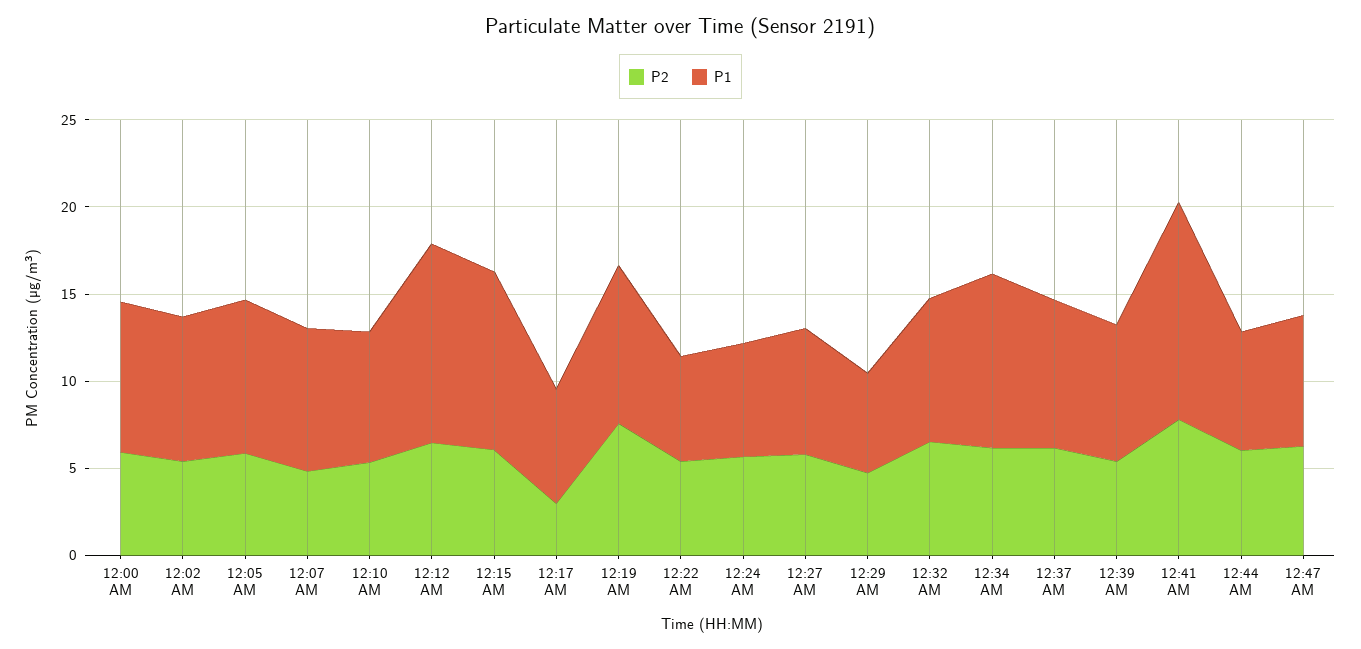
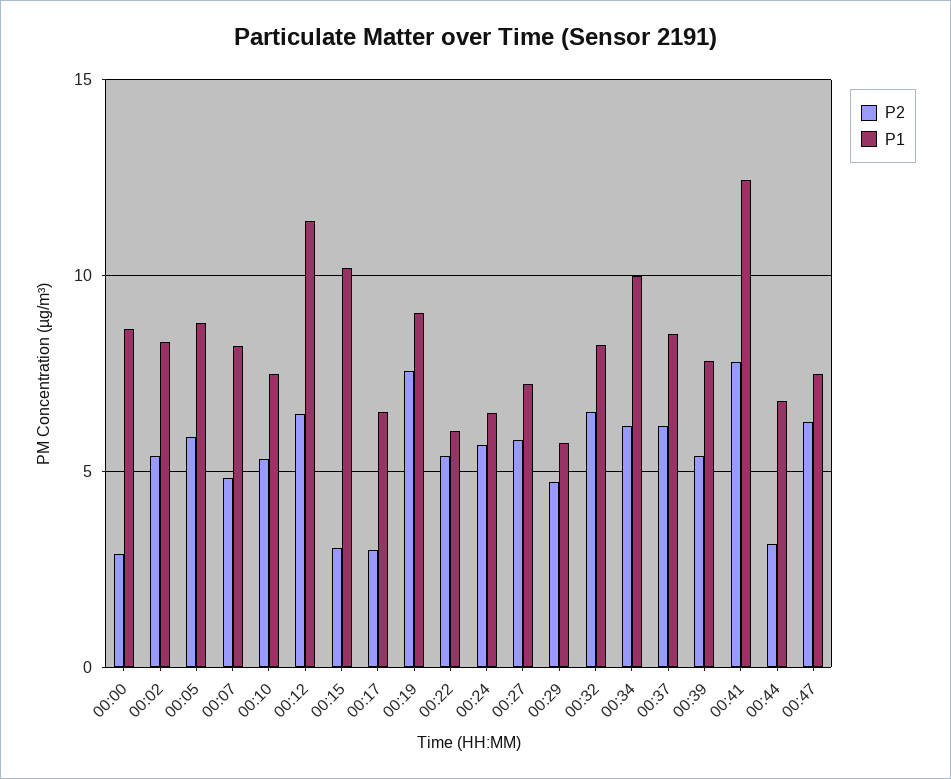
  {
    "P2": {
-     "12:00 AM": 6,
+     "12:00 AM": 3,
      "12:02 AM": 5.5,
      "12:05 AM": 6,
      "12:07 AM": 5,
      "12:10 AM": 5.5,
      "12:12 AM": 6.5,
-     "12:15 AM": 6,
+     "12:15 AM": 3,
      "12:17 AM": 3,
      "12:19 AM": 7.5,
      "12:22 AM": 5.5,
      "12:24 AM": 5.5,
      "12:27 AM": 6,
      "12:29 AM": 4.5,
      "12:32 AM": 6.5,
      "12:34 AM": 6,
      "12:37 AM": 6,
      "12:39 AM": 5.5,
      "12:41 AM": 8,
-     "12:44 AM": 6,
+     "12:44 AM": 3,
      "12:47 AM": 6.5
    },
    "P1": {
      "12:00 AM": 8.5,
      "12:02 AM": 8.5,
      "12:05 AM": 9,
      "12:07 AM": 8,
      "12:10 AM": 7.5,
      "12:12 AM": 11.5,
      "12:15 AM": 10,
      "12:17 AM": 6.5,
      "12:19 AM": 9,
      "12:22 AM": 6,
      "12:24 AM": 6.5,
      "12:27 AM": 7,
      "12:29 AM": 5.5,
      "12:32 AM": 8,
      "12:34 AM": 10,
      "12:37 AM": 8.5,
      "12:39 AM": 8,
      "12:41 AM": 12.5,
      "12:44 AM": 7,
      "12:47 AM": 7.5
    }
  }

